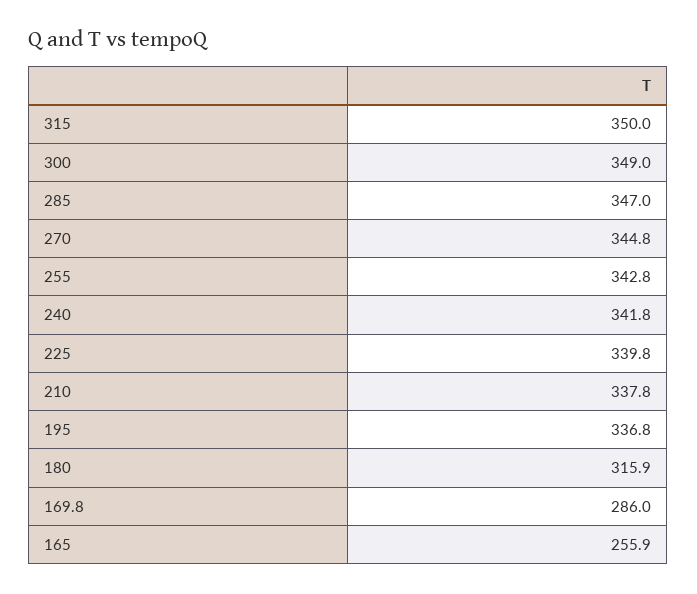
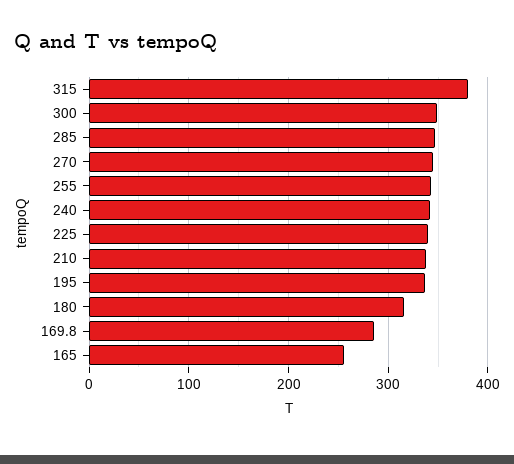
  {
-   "315": 350,
+   "315": 380,
    "300": 349,
    "285": 347,
    "270": 344.8,
    "255": 342.8,
    "240": 341.8,
    "225": 339.8,
    "210": 337.8,
    "195": 336.8,
    "180": 315.9,
    "169.8": 286,
    "165": 255.9
  }

